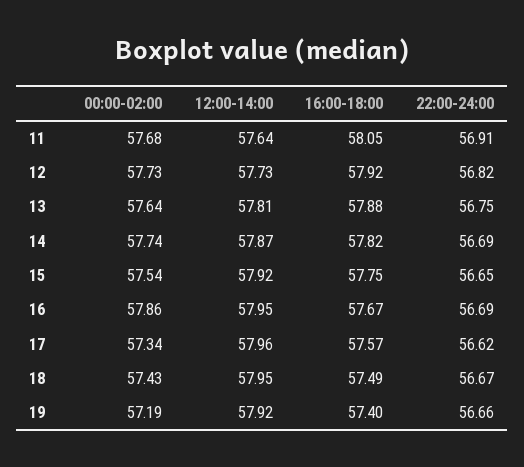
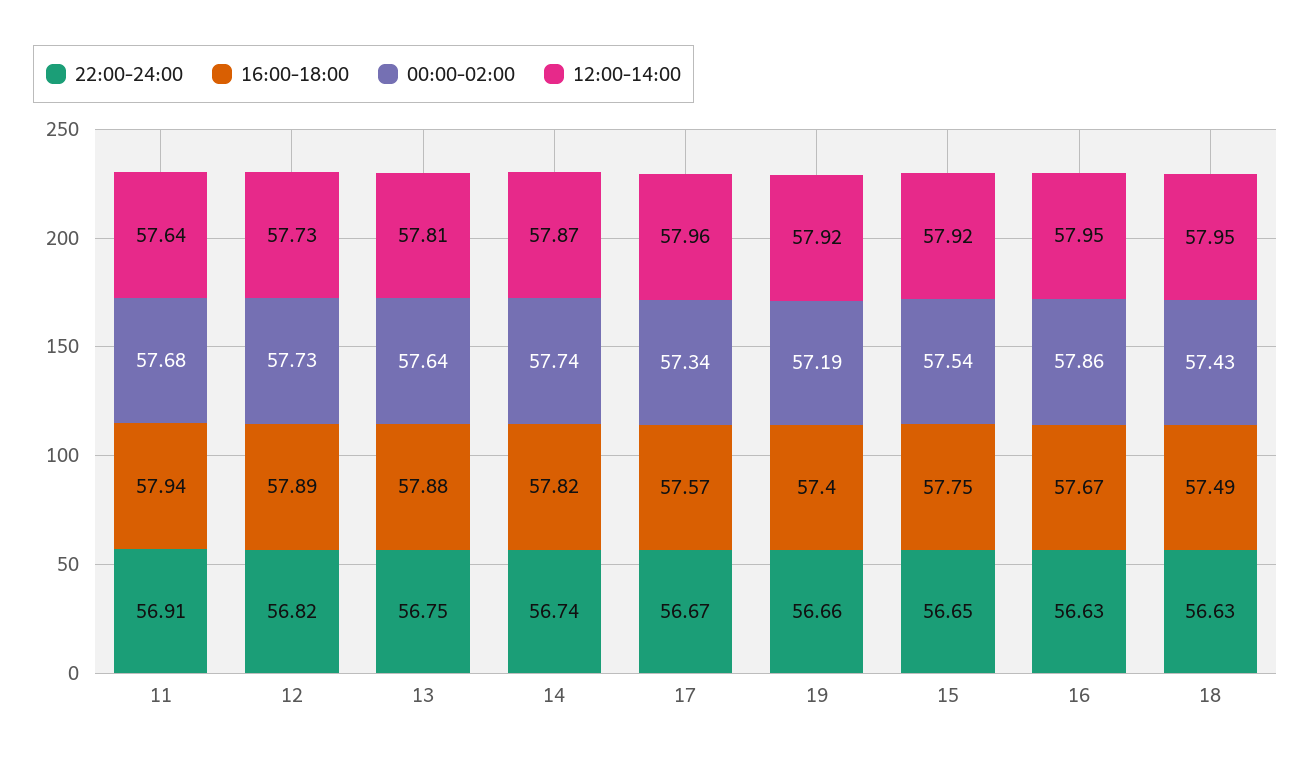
  {
    "00:00-02:00": {
      "11": 57.68,
      "12": 57.73,
      "13": 57.64,
      "14": 57.74,
      "15": 57.54,
      "16": 57.86,
      "17": 57.34,
      "18": 57.43,
      "19": 57.19
    },
    "12:00-14:00": {
      "11": 57.64,
      "12": 57.73,
      "13": 57.81,
      "14": 57.87,
      "15": 57.92,
      "16": 57.95,
      "17": 57.96,
      "18": 57.95,
      "19": 57.92
    },
    "16:00-18:00": {
-     "11": 58.05,
+     "11": 57.94,
-     "12": 57.92,
+     "12": 57.89,
      "13": 57.88,
      "14": 57.82,
      "15": 57.75,
      "16": 57.67,
      "17": 57.57,
      "18": 57.49,
      "19": 57.4
    },
    "22:00-24:00": {
      "11": 56.91,
      "12": 56.82,
      "13": 56.75,
-     "14": 56.69,
+     "14": 56.74,
      "15": 56.65,
-     "16": 56.69,
+     "16": 56.63,
-     "17": 56.62,
+     "17": 56.67,
-     "18": 56.67,
+     "18": 56.63,
      "19": 56.66
    }
  }

